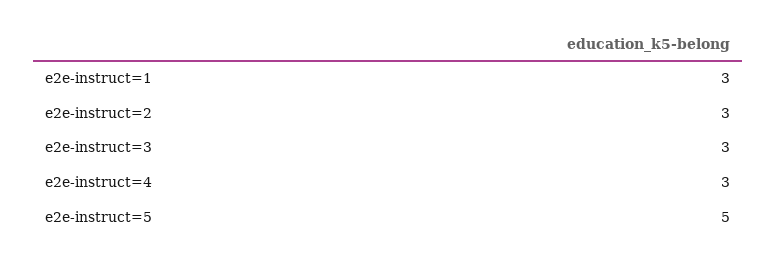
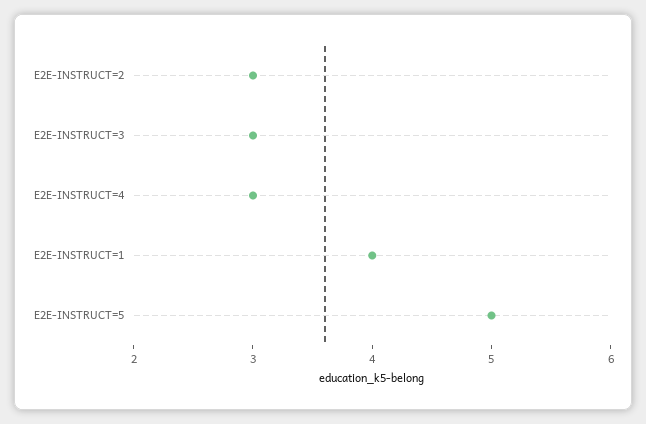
  {
-   "e2e-instruct=1": 3,
+   "e2e-instruct=1": 4,
    "e2e-instruct=2": 3,
    "e2e-instruct=3": 3,
    "e2e-instruct=4": 3,
    "e2e-instruct=5": 5
  }

